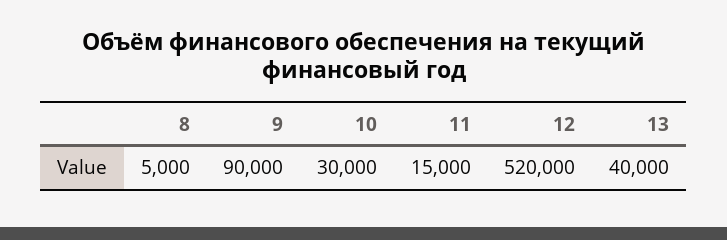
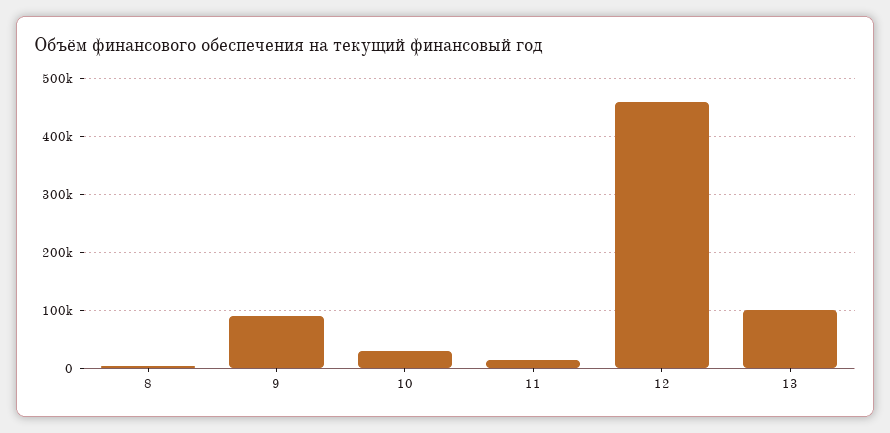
  {
    "8": 5000,
    "9": 90000,
    "10": 30000,
    "11": 15000,
-   "12": 520000,
+   "12": 460000,
-   "13": 40000
+   "13": 100000
  }

